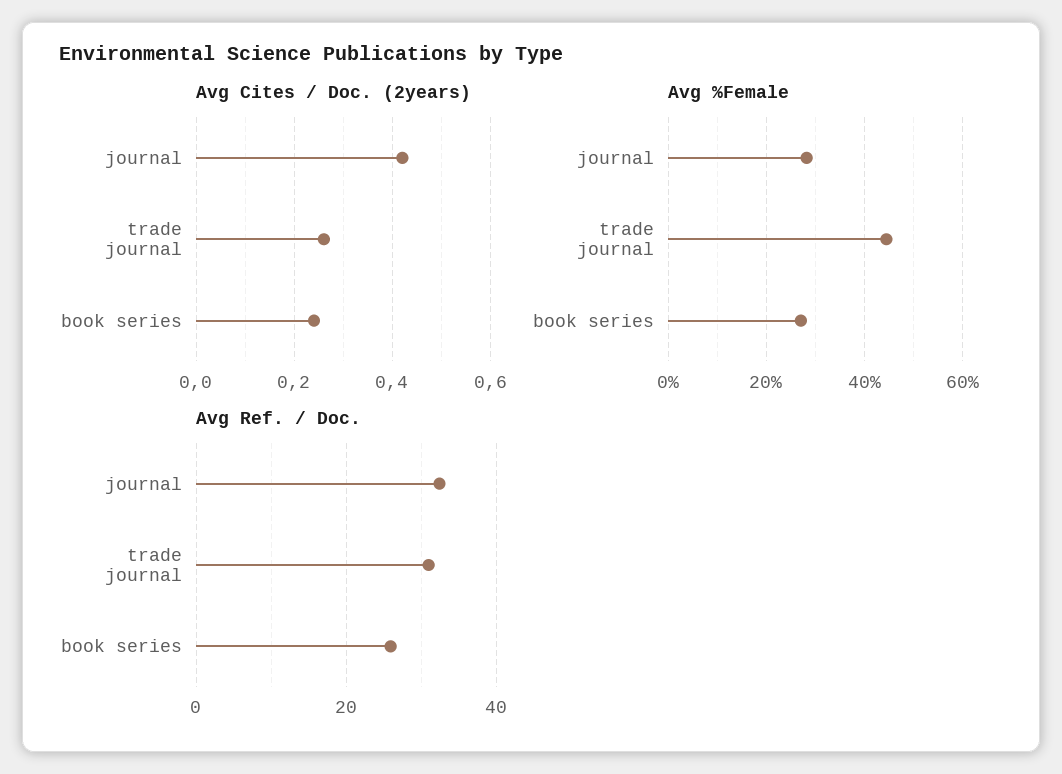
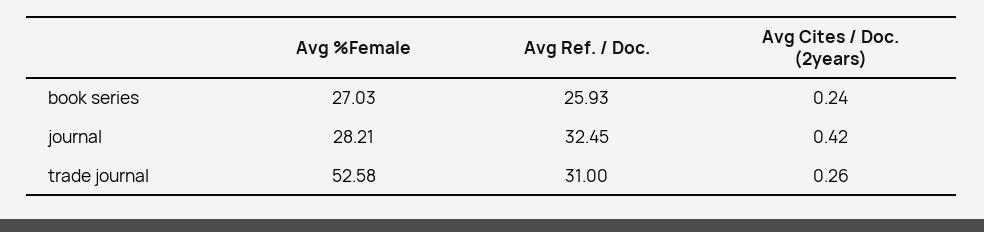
  {
    "Avg Cites / Doc. (2years)": {
      "journal": 0.42,
      "trade journal": 0.26,
      "book series": 0.24
    },
    "Avg %Female": {
      "journal": 28.21,
-     "trade journal": 44,
+     "trade journal": 52.58,
      "book series": 27.03
    },
    "Avg Ref. / Doc.": {
      "journal": 32.45,
      "trade journal": 31,
      "book series": 25.93
    }
  }

